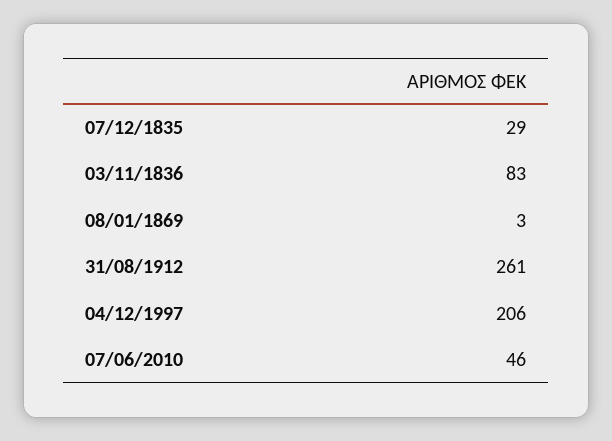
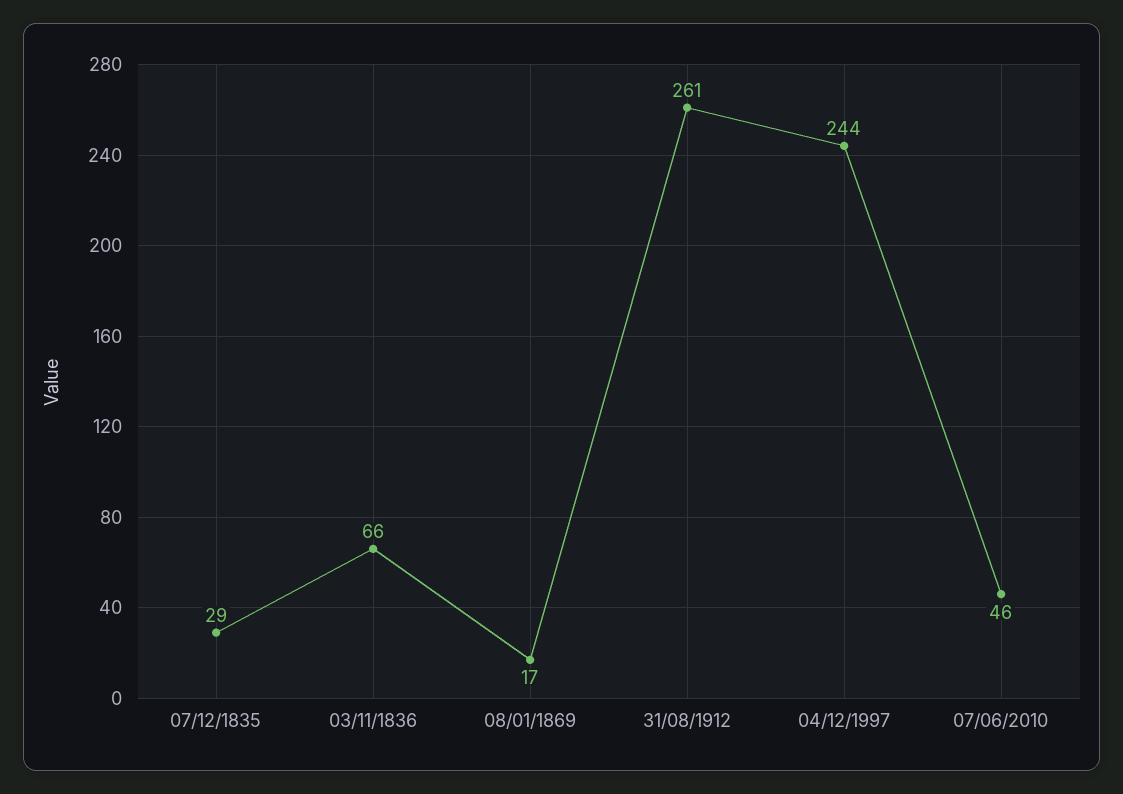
  {
    "07/12/1835": 29,
-   "03/11/1836": 83,
+   "03/11/1836": 66,
-   "08/01/1869": 3,
+   "08/01/1869": 17,
    "31/08/1912": 261,
-   "04/12/1997": 206,
+   "04/12/1997": 244,
    "07/06/2010": 46
  }

